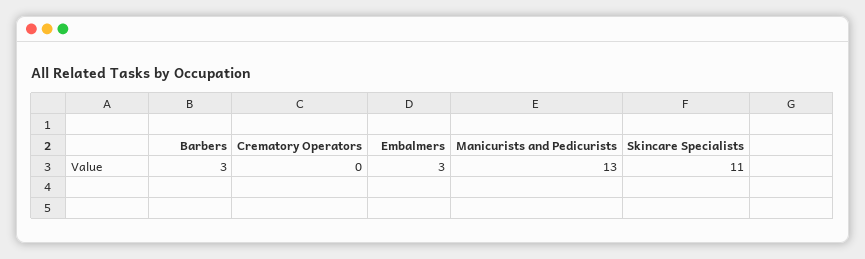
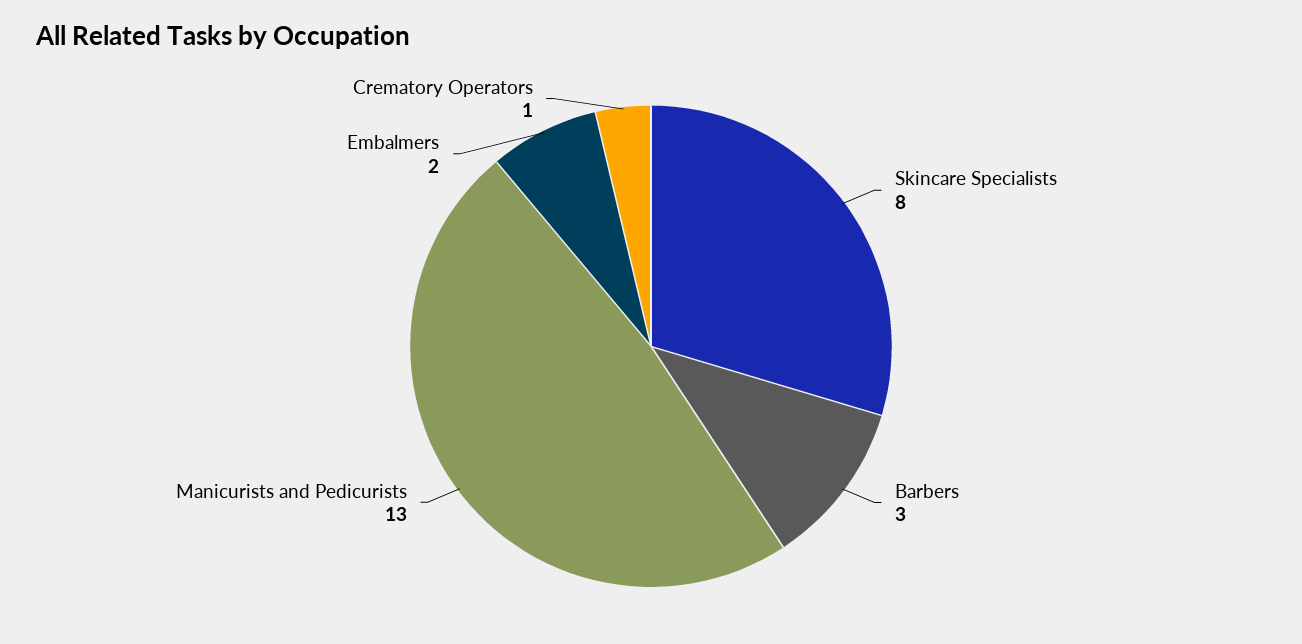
  {
    "Barbers": 3,
-   "Crematory Operators": 0,
+   "Crematory Operators": 1,
-   "Embalmers": 3,
+   "Embalmers": 2,
    "Manicurists and Pedicurists": 13,
-   "Skincare Specialists": 11
+   "Skincare Specialists": 8
  }

